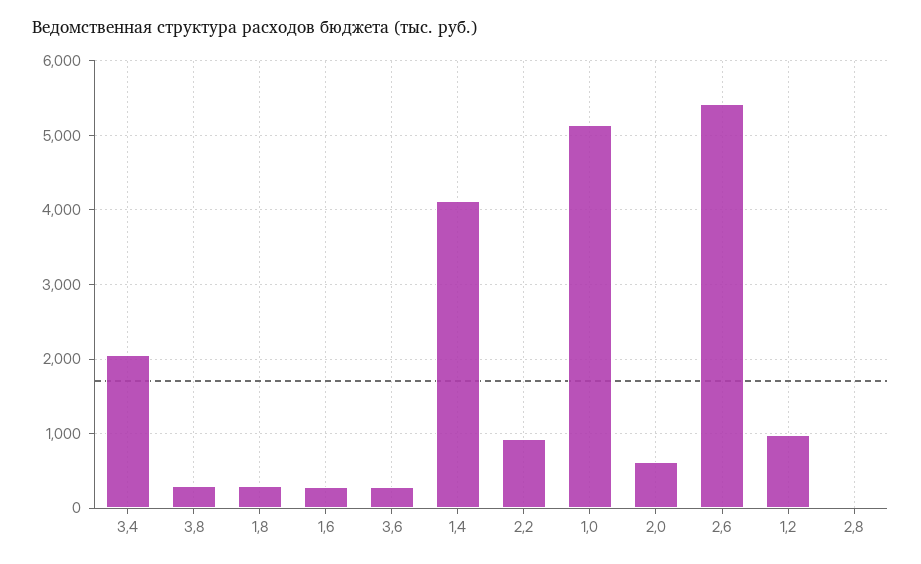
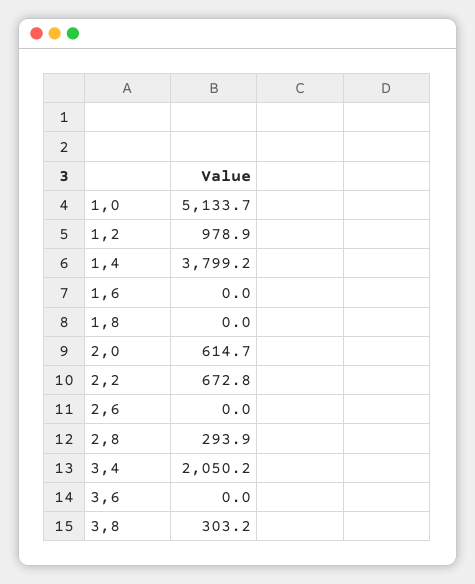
  {
    "3,4": 2050.2,
    "3,8": 303.2,
-   "1,8": 300,
+   "1,8": 0,
-   "1,6": 300,
+   "1,6": 0,
-   "3,6": 300,
+   "3,6": 0,
-   "1,4": 4100,
+   "1,4": 3799.2,
-   "2,2": 900,
+   "2,2": 672.8,
    "1,0": 5133.7,
    "2,0": 614.7,
-   "2,6": 5400,
+   "2,6": 0,
    "1,2": 978.9,
-   "2,8": 0
+   "2,8": 293.9
  }

